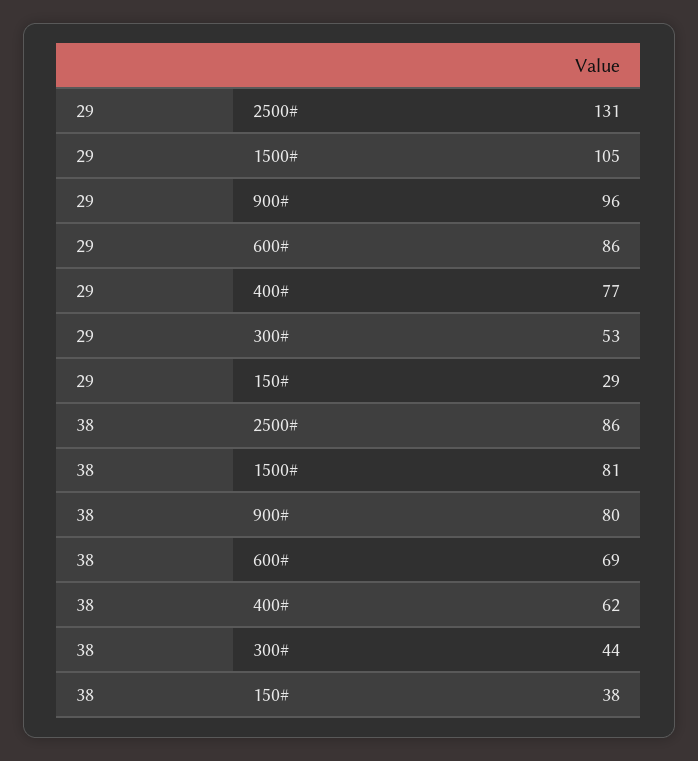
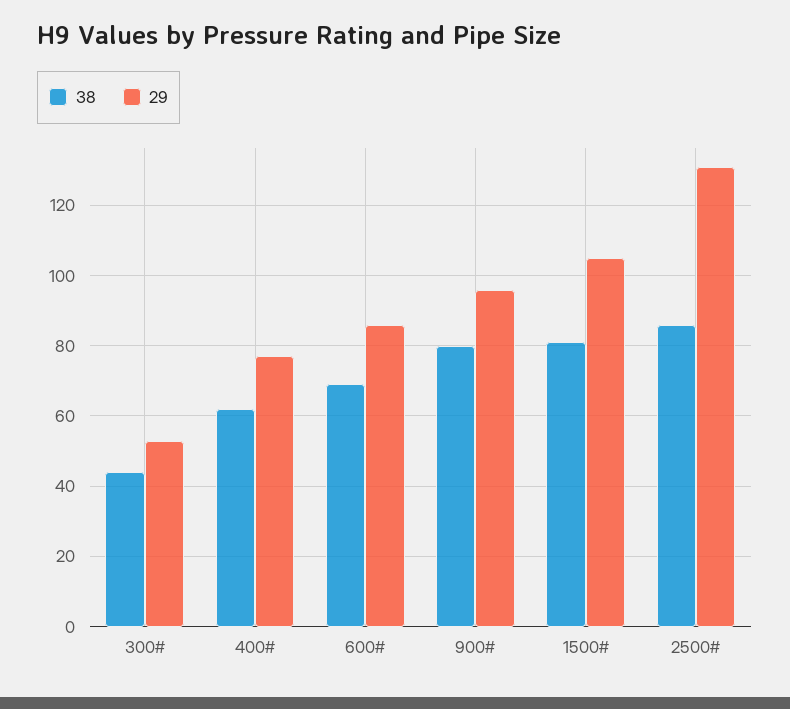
  {
    "29": {
      "2500#": 131,
      "1500#": 105,
      "900#": 96,
      "600#": 86,
      "400#": 77,
-     "300#": 53,
+     "300#": 53
-     "150#": 29
    },
    "38": {
      "2500#": 86,
      "1500#": 81,
      "900#": 80,
      "600#": 69,
      "400#": 62,
-     "300#": 44,
+     "300#": 44
-     "150#": 38
    }
  }

